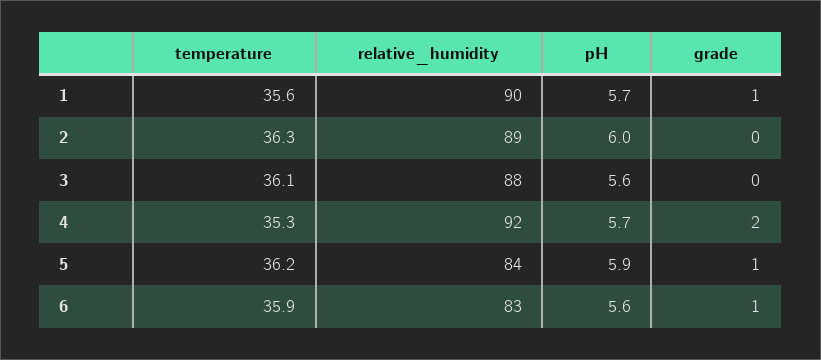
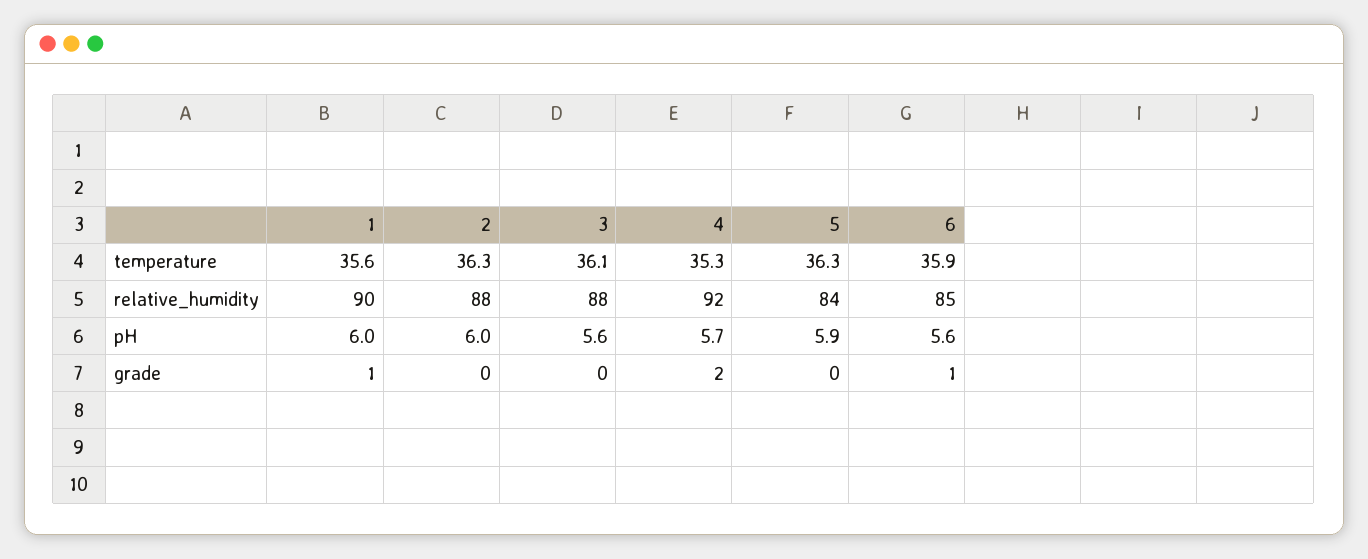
  {
    "temperature": {
      "1": 35.6,
      "2": 36.3,
      "3": 36.1,
      "4": 35.3,
-     "5": 36.2,
+     "5": 36.3,
      "6": 35.9
    },
    "relative_humidity": {
      "1": 90,
-     "2": 89,
+     "2": 88,
      "3": 88,
      "4": 92,
      "5": 84,
-     "6": 83
+     "6": 85
    },
    "pH": {
-     "1": 5.7,
+     "1": 6,
      "2": 6,
      "3": 5.6,
      "4": 5.7,
      "5": 5.9,
      "6": 5.6
    },
    "grade": {
      "1": 1,
      "2": 0,
      "3": 0,
      "4": 2,
-     "5": 1,
+     "5": 0,
      "6": 1
    }
  }

